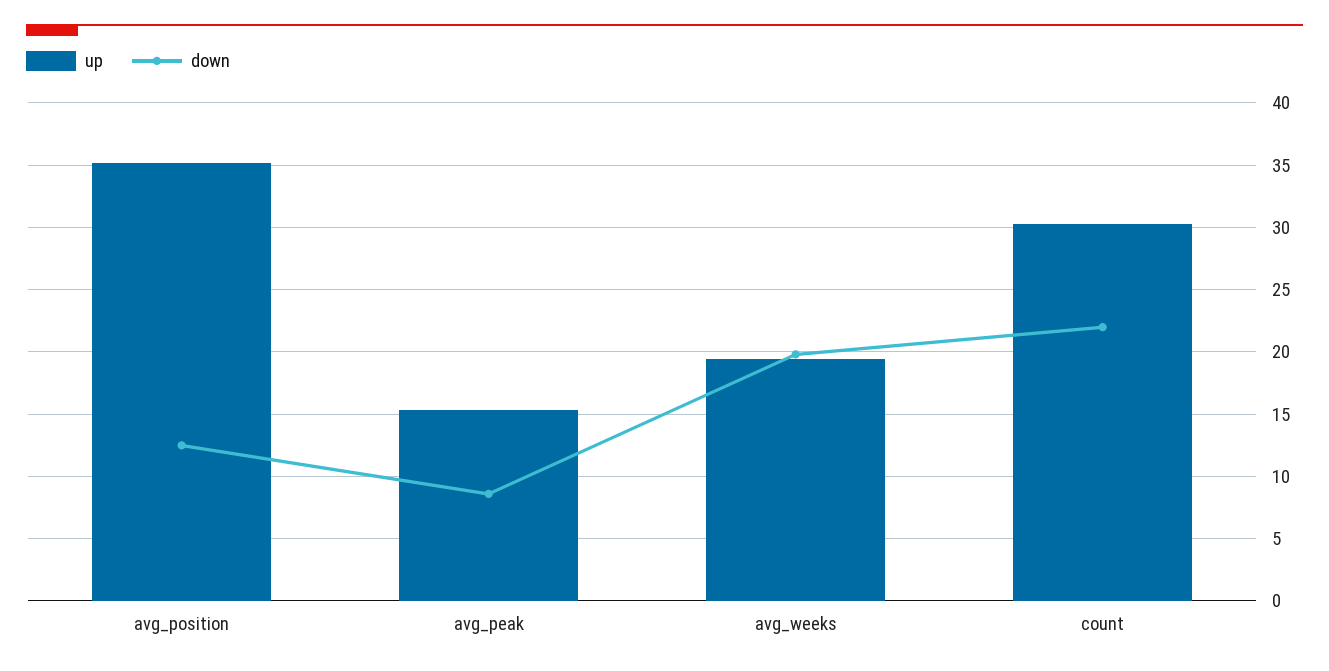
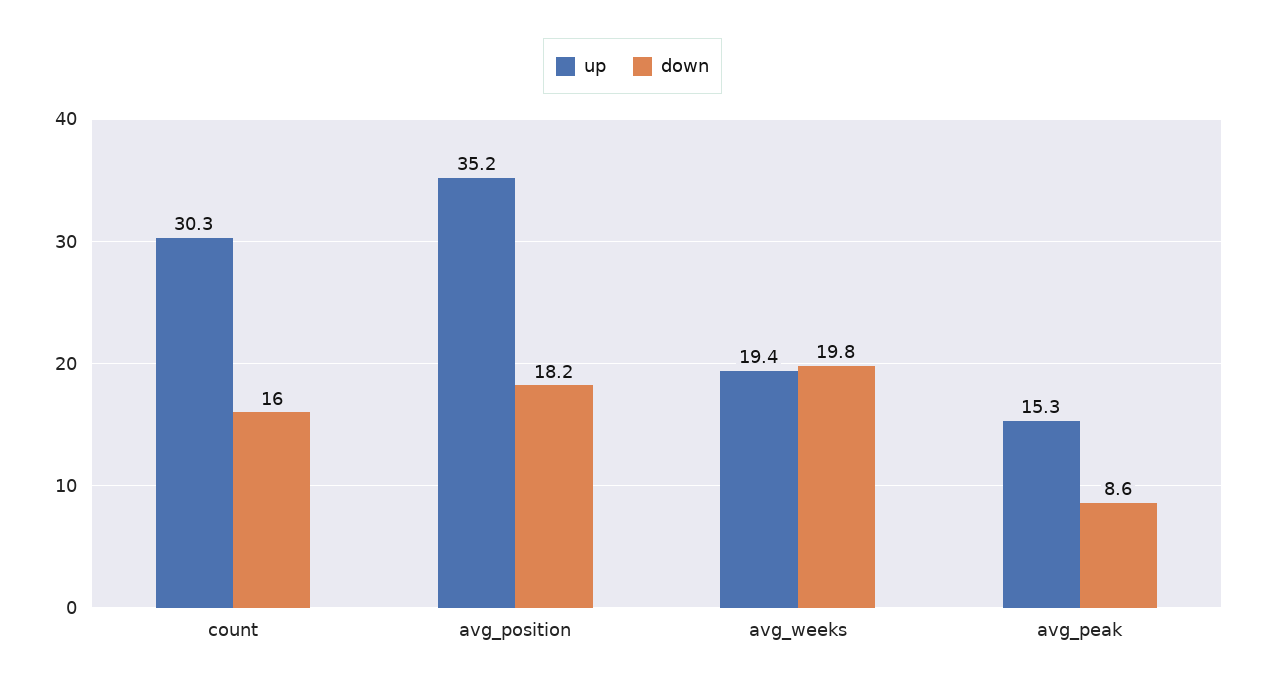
  {
    "up": {
      "avg_position": 35.2,
      "avg_peak": 15.3,
      "avg_weeks": 19.4,
      "count": 30.3
    },
    "down": {
-     "avg_position": 12.5,
+     "avg_position": 18.2,
      "avg_peak": 8.6,
      "avg_weeks": 19.8,
-     "count": 22
+     "count": 16
    }
  }

